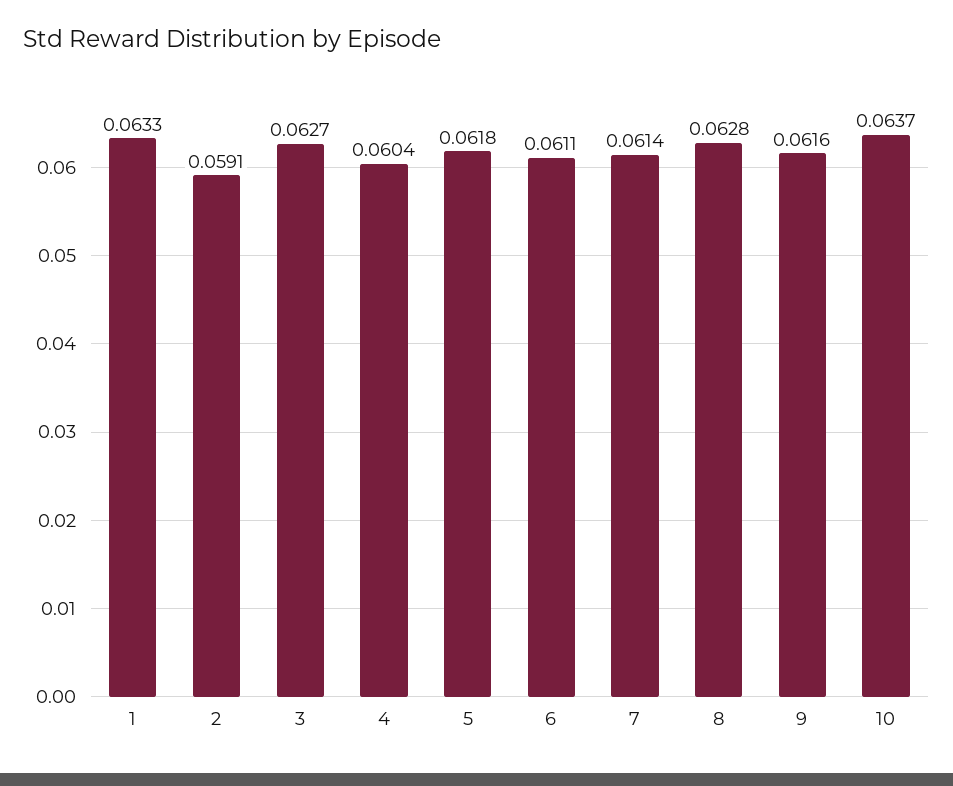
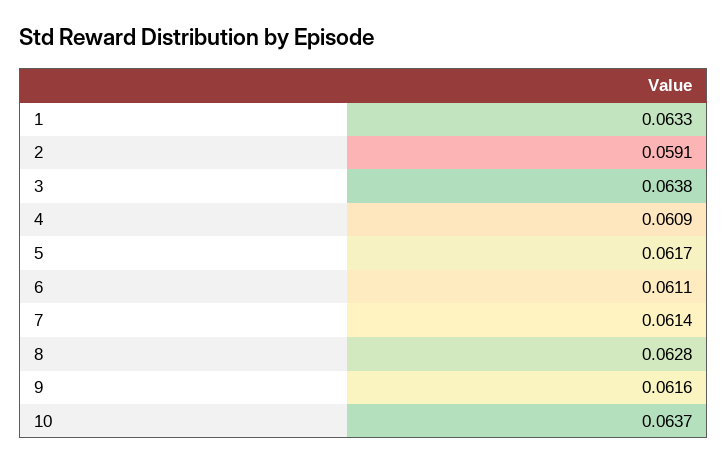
  {
    "1": 0.0633,
    "2": 0.0591,
-   "3": 0.0627,
+   "3": 0.0638,
-   "4": 0.0604,
+   "4": 0.0609,
-   "5": 0.0618,
+   "5": 0.0617,
    "6": 0.0611,
    "7": 0.0614,
    "8": 0.0628,
    "9": 0.0616,
    "10": 0.0637
  }

